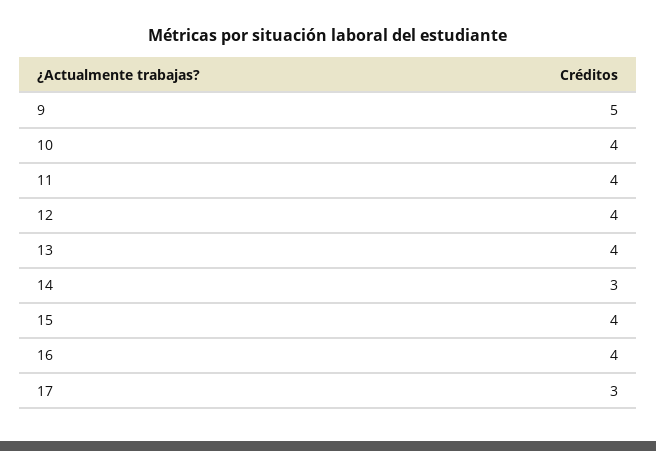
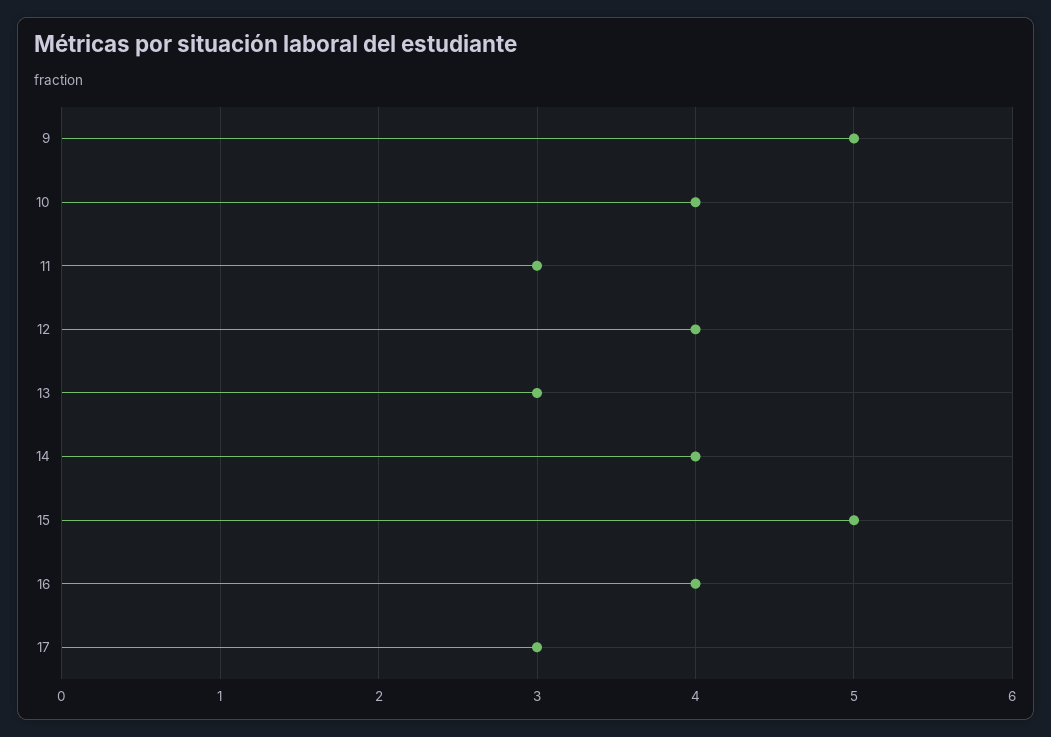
  {
    "9": 5,
    "10": 4,
-   "11": 4,
+   "11": 3,
    "12": 4,
-   "13": 4,
+   "13": 3,
-   "14": 3,
+   "14": 4,
-   "15": 4,
+   "15": 5,
    "16": 4,
    "17": 3
  }

